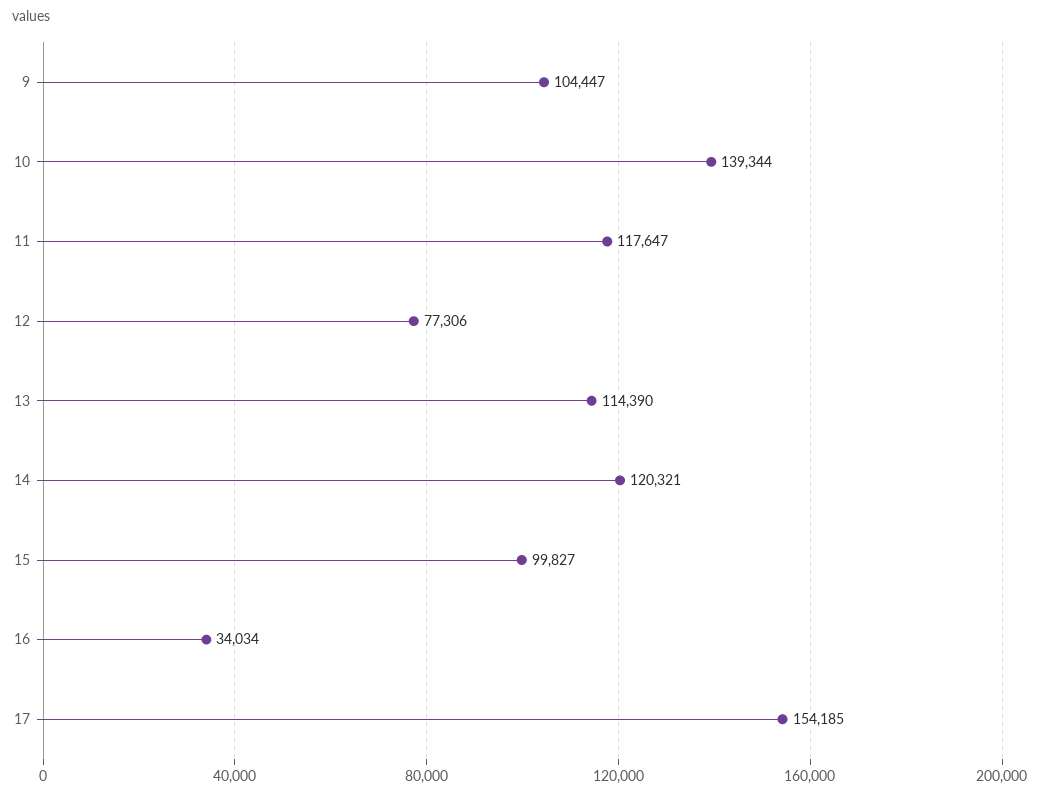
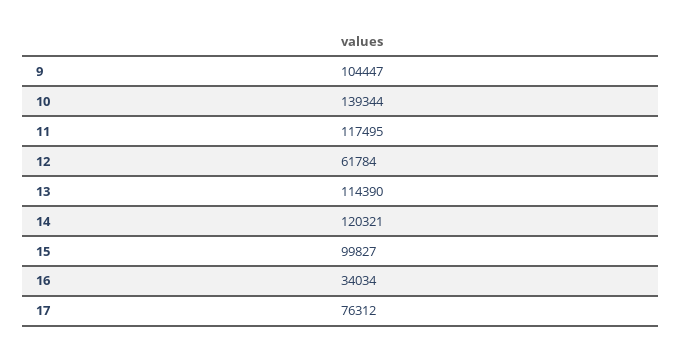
  {
    "9": 104447,
    "10": 139344,
-   "11": 117647,
+   "11": 117495,
-   "12": 77306,
+   "12": 61784,
    "13": 114390,
    "14": 120321,
    "15": 99827,
    "16": 34034,
-   "17": 154185
+   "17": 76312
  }

